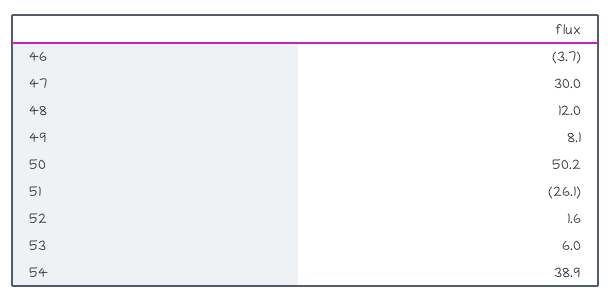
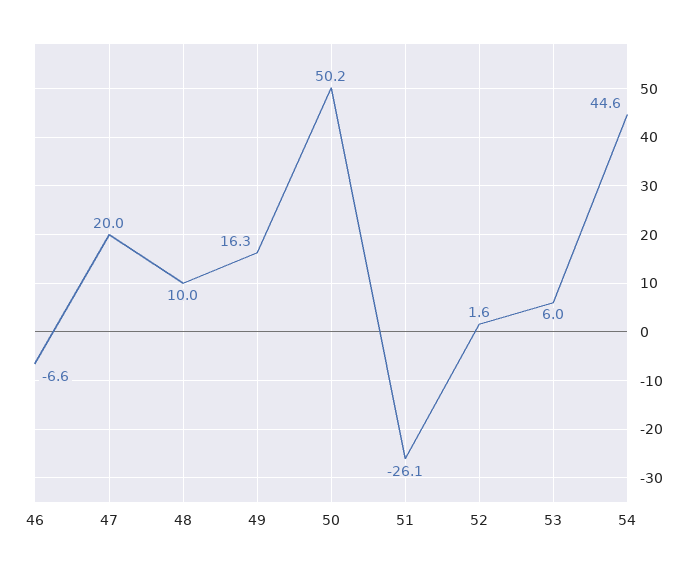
  {
-   "46": -3.7,
+   "46": -6.6,
-   "47": 30,
+   "47": 20,
-   "48": 12,
+   "48": 10,
-   "49": 8.1,
+   "49": 16.3,
    "50": 50.2,
    "51": -26.1,
    "52": 1.6,
    "53": 6,
-   "54": 38.9
+   "54": 44.6
  }

